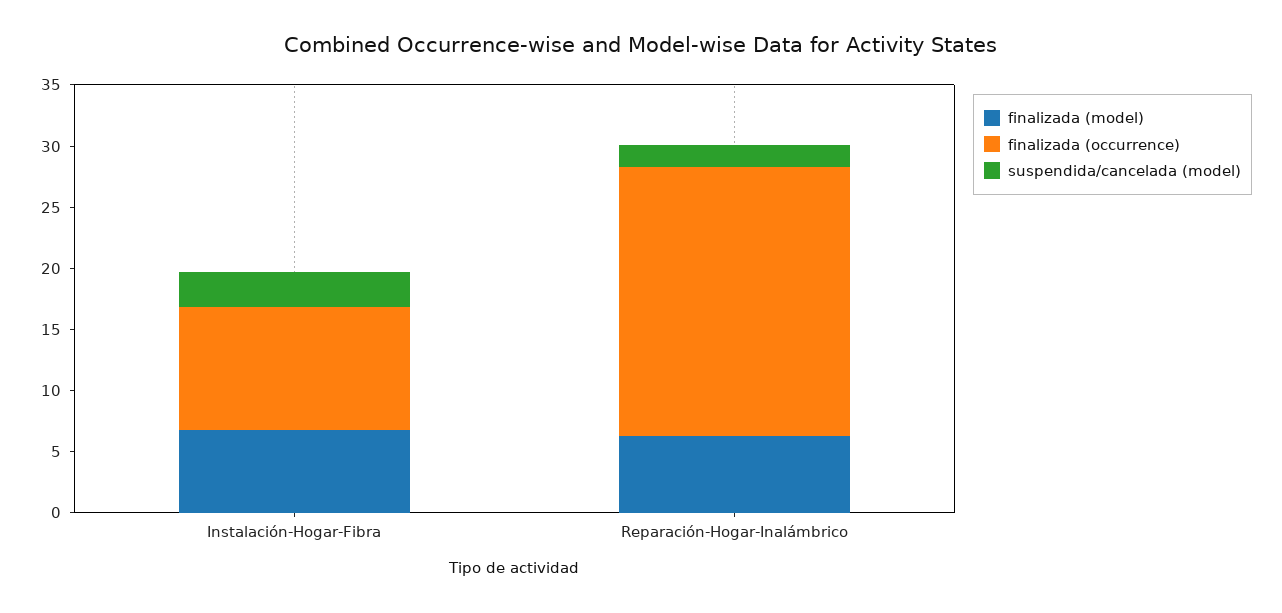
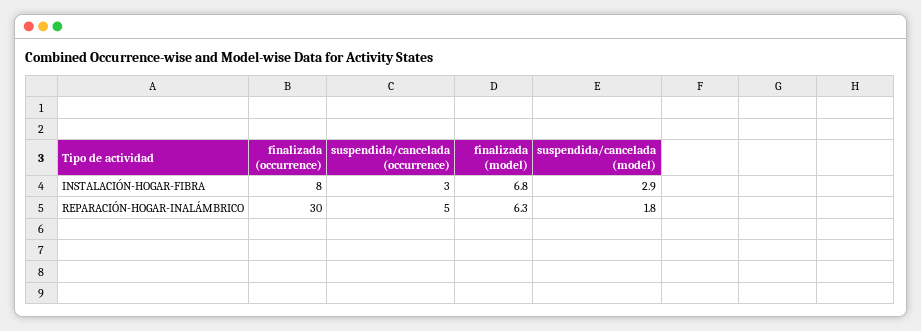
  {
    "finalizada (model)": {
      "Instalación-Hogar-Fibra": 6.8,
      "Reparación-Hogar-Inalámbrico": 6.3
    },
    "finalizada (occurrence)": {
-     "Instalación-Hogar-Fibra": 10,
+     "Instalación-Hogar-Fibra": 8,
-     "Reparación-Hogar-Inalámbrico": 22
+     "Reparación-Hogar-Inalámbrico": 30
    },
    "suspendida/cancelada (model)": {
      "Instalación-Hogar-Fibra": 2.9,
      "Reparación-Hogar-Inalámbrico": 1.8
-   }
+   },
+   "suspendida/cancelada (occurrence)": {
+     "Instalación-Hogar-Fibra": 3,
+     "Reparación-Hogar-Inalámbrico": 5
+   }
  }

